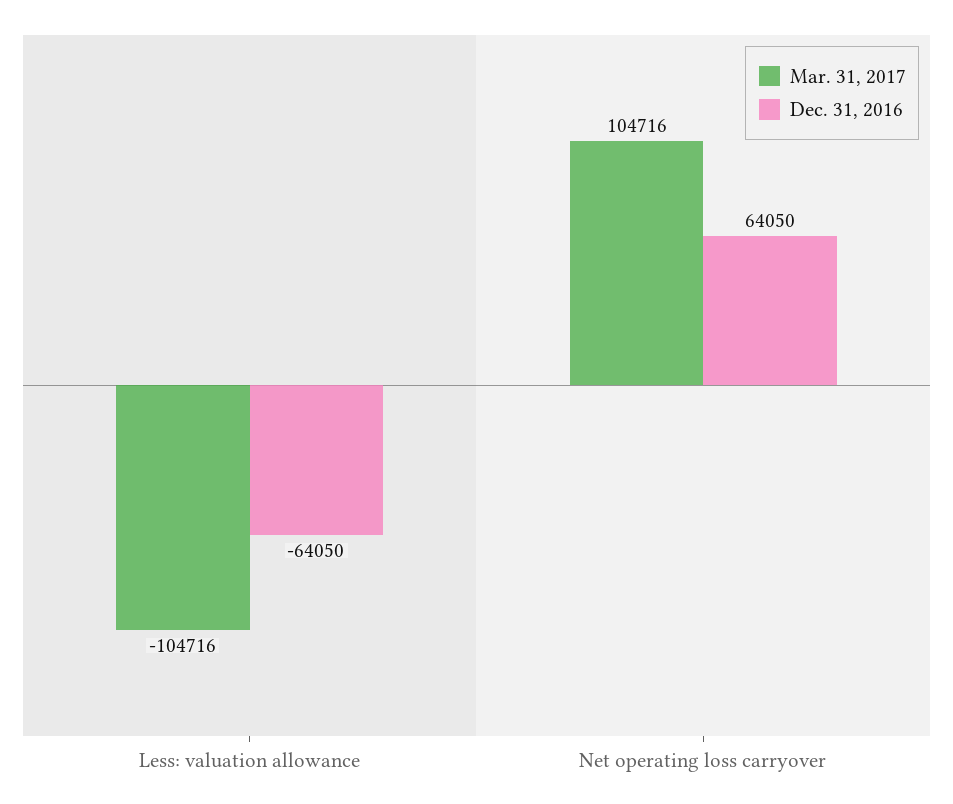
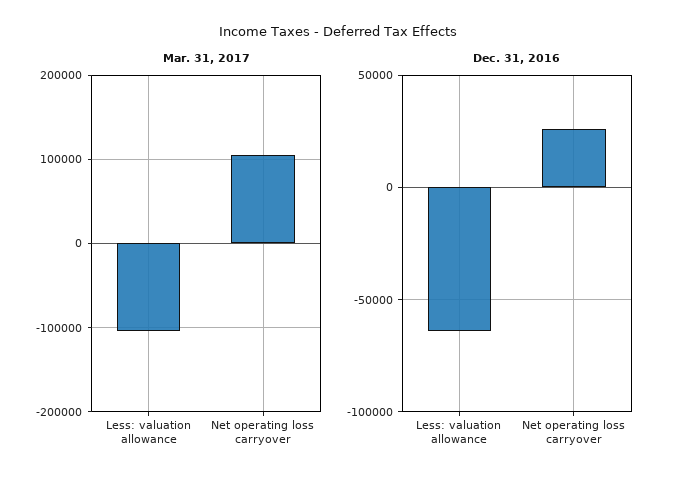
  {
    "Mar. 31, 2017": {
      "Less: valuation allowance": -104716,
      "Net operating loss carryover": 104716
    },
    "Dec. 31, 2016": {
      "Less: valuation allowance": -64050,
-     "Net operating loss carryover": 64050
+     "Net operating loss carryover": 25000
    }
  }

